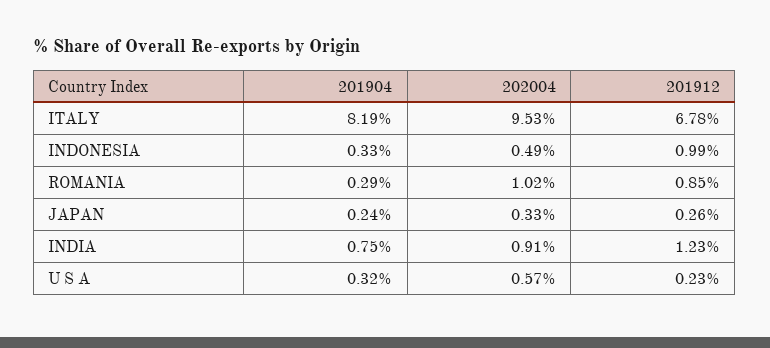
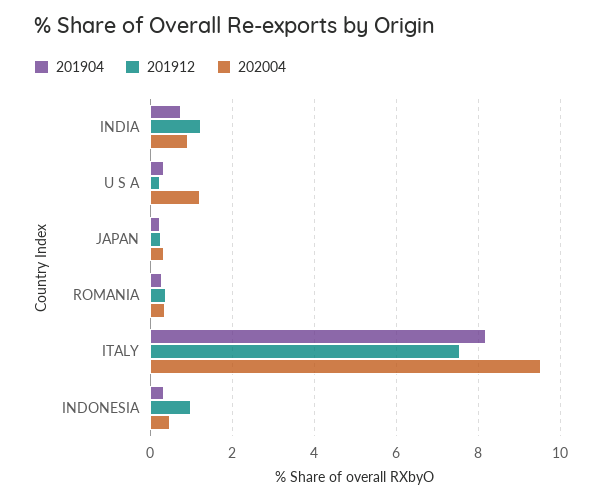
  {
    "201904": {
      "ITALY": 8.19,
      "INDONESIA": 0.33,
      "ROMANIA": 0.29,
      "JAPAN": 0.24,
      "INDIA": 0.75,
      "U S A": 0.32
    },
    "202004": {
      "ITALY": 9.53,
      "INDONESIA": 0.49,
-     "ROMANIA": 1.02,
+     "ROMANIA": 0.4,
      "JAPAN": 0.33,
      "INDIA": 0.91,
-     "U S A": 0.57
+     "U S A": 1.2
    },
    "201912": {
-     "ITALY": 6.78,
+     "ITALY": 7.6,
      "INDONESIA": 0.99,
-     "ROMANIA": 0.85,
+     "ROMANIA": 0.4,
      "JAPAN": 0.26,
      "INDIA": 1.23,
      "U S A": 0.23
    }
  }

